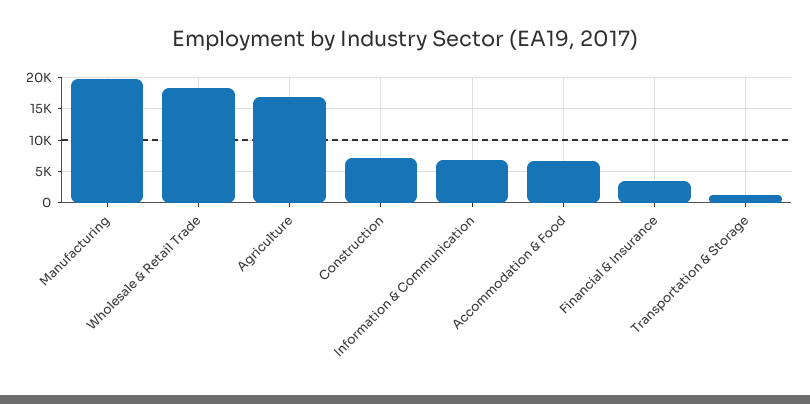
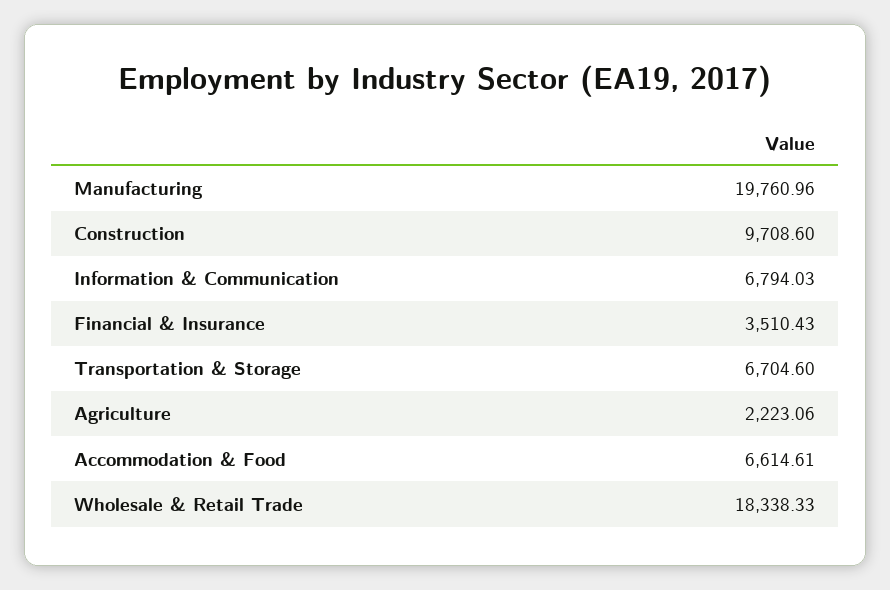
  {
    "Manufacturing": 19760.96,
    "Wholesale & Retail Trade": 18338.33,
-   "Agriculture": 17000,
+   "Agriculture": 2223.06,
-   "Construction": 7000,
+   "Construction": 9708.6,
    "Information & Communication": 6794.03,
    "Accommodation & Food": 6614.61,
    "Financial & Insurance": 3510.43,
-   "Transportation & Storage": 1000
+   "Transportation & Storage": 6704.6
  }

